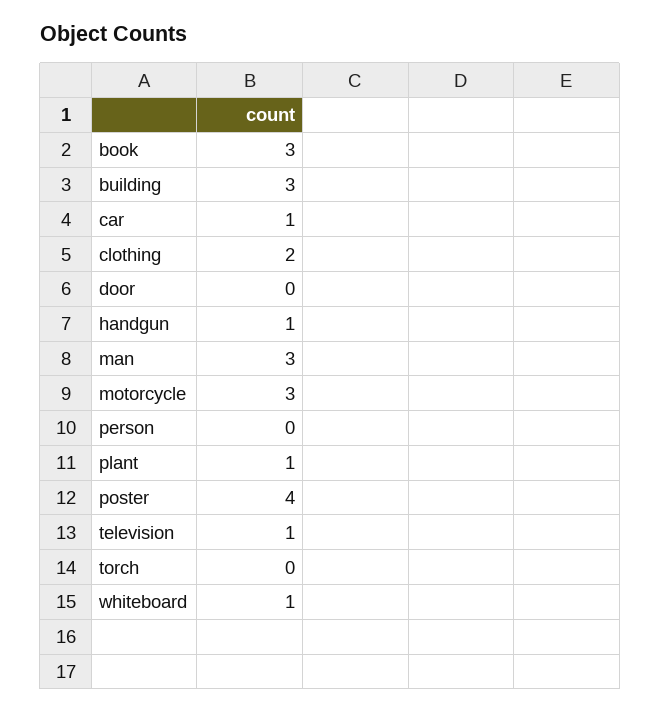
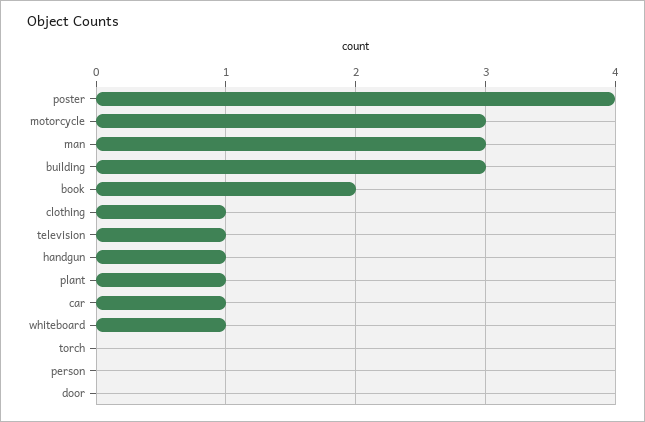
  {
-   "book": 3,
+   "book": 2,
    "building": 3,
    "car": 1,
-   "clothing": 2,
+   "clothing": 1,
    "door": 0,
    "handgun": 1,
    "man": 3,
    "motorcycle": 3,
    "person": 0,
    "plant": 1,
    "poster": 4,
    "television": 1,
    "torch": 0,
    "whiteboard": 1
  }

